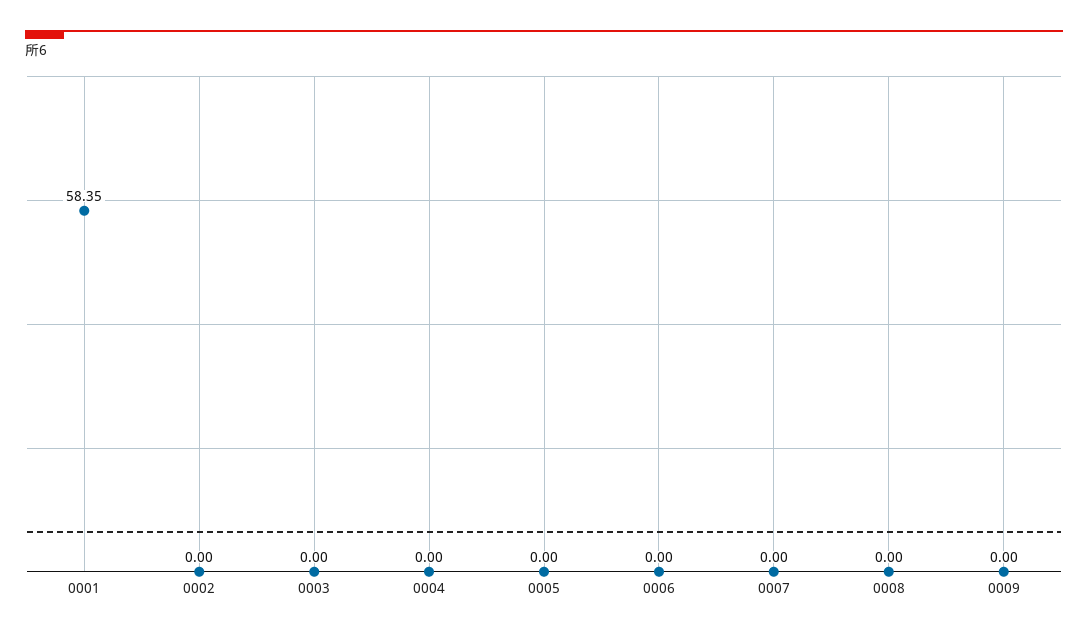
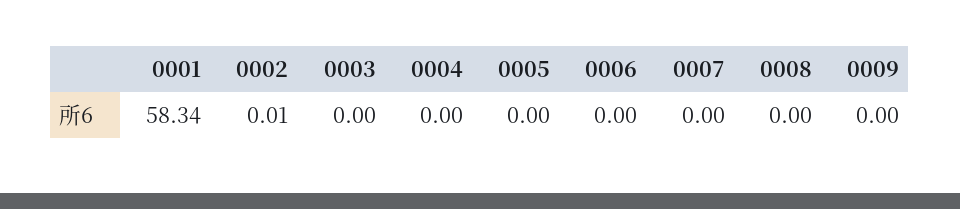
  {
-   "0001": 58.35,
+   "0001": 58.34,
-   "0002": 0,
+   "0002": 0.01,
    "0003": 0,
    "0004": 0,
    "0005": 0,
    "0006": 0,
    "0007": 0,
    "0008": 0,
    "0009": 0
  }

